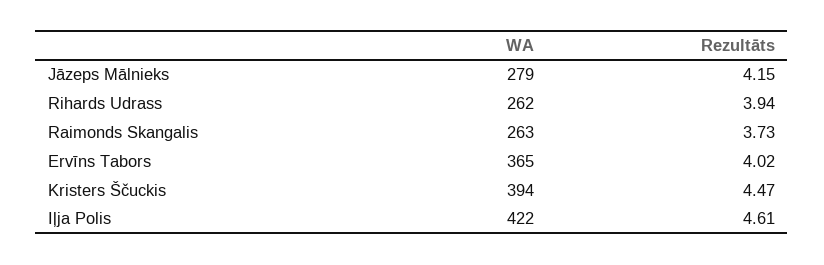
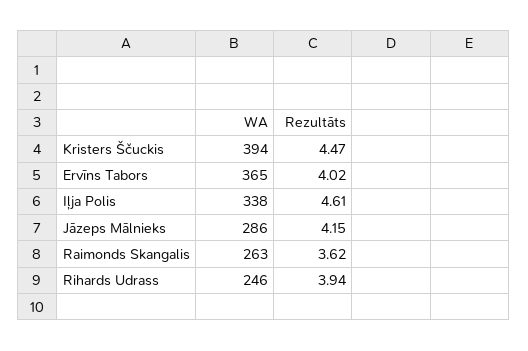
  {
    "WA": {
-     "Jāzeps Mālnieks": 279,
+     "Jāzeps Mālnieks": 286,
-     "Rihards Udrass": 262,
+     "Rihards Udrass": 246,
      "Raimonds Skangalis": 263,
      "Ervīns Tabors": 365,
      "Kristers Ščuckis": 394,
-     "Iļja Polis": 422
+     "Iļja Polis": 338
    },
    "Rezultāts": {
      "Jāzeps Mālnieks": 4.15,
      "Rihards Udrass": 3.94,
-     "Raimonds Skangalis": 3.73,
+     "Raimonds Skangalis": 3.62,
      "Ervīns Tabors": 4.02,
      "Kristers Ščuckis": 4.47,
      "Iļja Polis": 4.61
    }
  }

